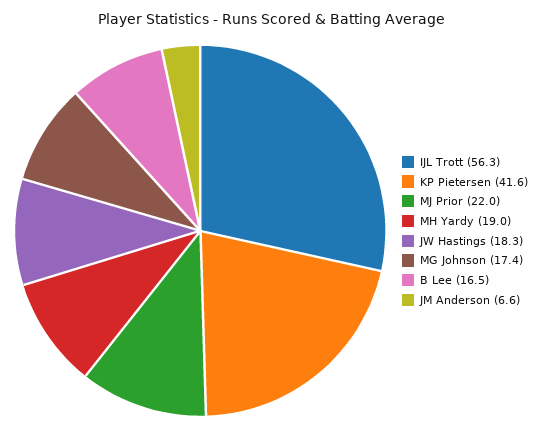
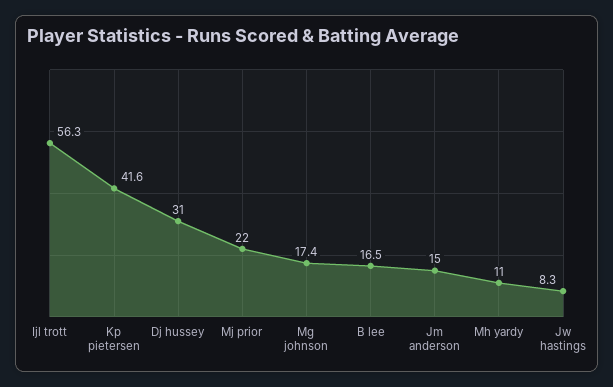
  {
    "IJL Trott": 56.3,
    "KP Pietersen": 41.6,
    "MJ Prior": 22,
-   "MH Yardy": 19,
+   "MH Yardy": 11,
-   "JW Hastings": 18.3,
+   "JW Hastings": 8.3,
    "MG Johnson": 17.4,
    "B Lee": 16.5,
-   "JM Anderson": 6.6
+   "JM Anderson": 15,
+   "Dj hussey": 31
  }

